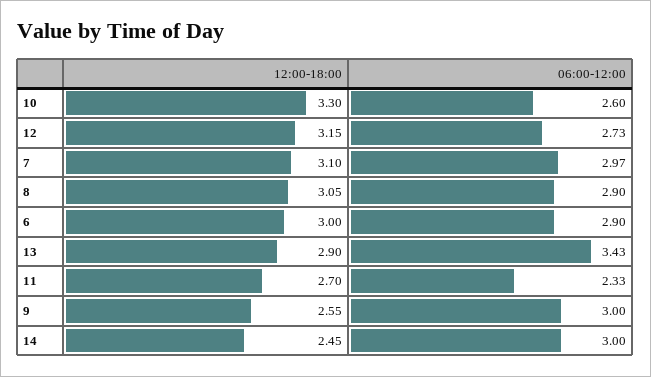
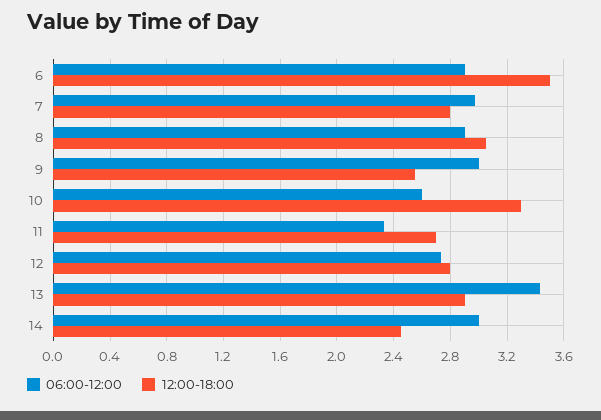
  {
    "12:00-18:00": {
      "10": 3.3,
-     "12": 3.15,
+     "12": 2.8,
-     "7": 3.1,
+     "7": 2.8,
      "8": 3.05,
-     "6": 3,
+     "6": 3.5,
      "13": 2.9,
      "11": 2.7,
      "9": 2.55,
      "14": 2.45
    },
    "06:00-12:00": {
      "10": 2.6,
      "12": 2.73,
      "7": 2.97,
      "8": 2.9,
      "6": 2.9,
      "13": 3.43,
      "11": 2.33,
      "9": 3,
      "14": 3
    }
  }

